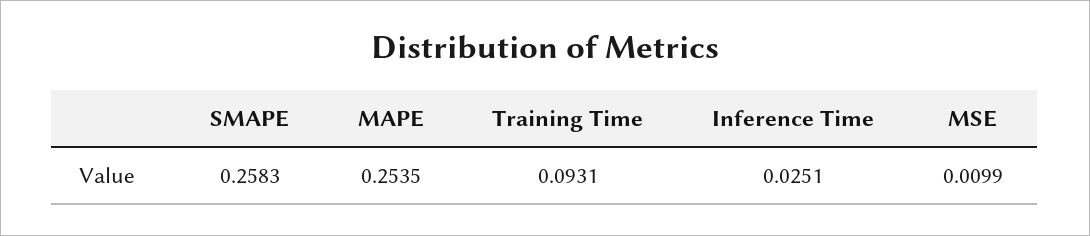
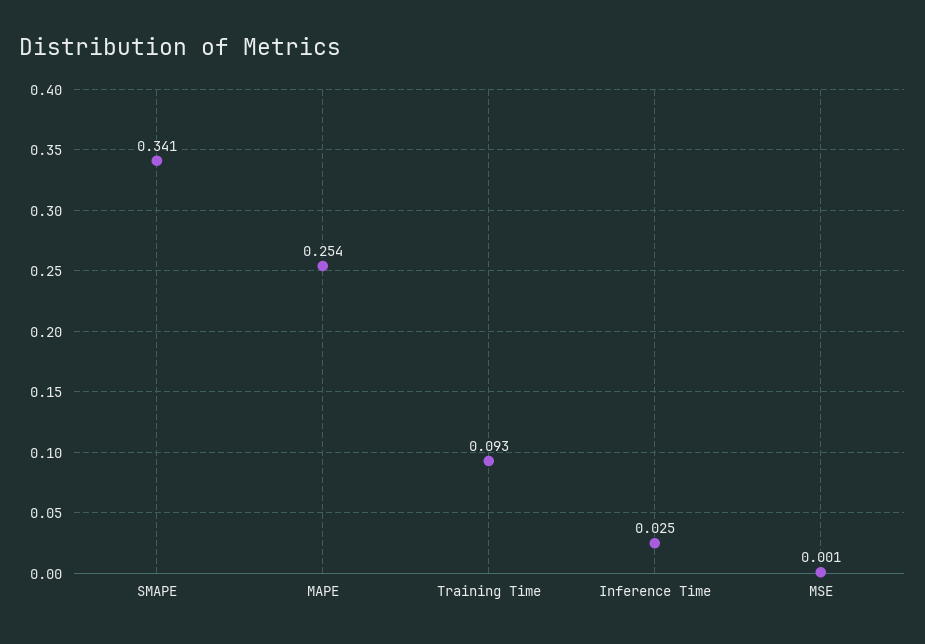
  {
-   "SMAPE": 0.2583,
+   "SMAPE": 0.341,
    "MAPE": 0.2535,
    "Training Time": 0.0931,
    "Inference Time": 0.0251,
-   "MSE": 0.0099
+   "MSE": 0.001
  }

